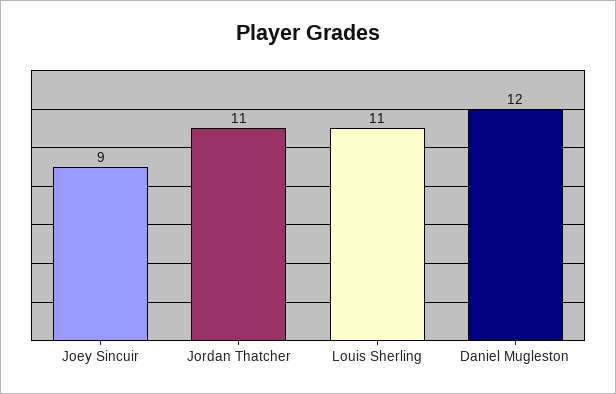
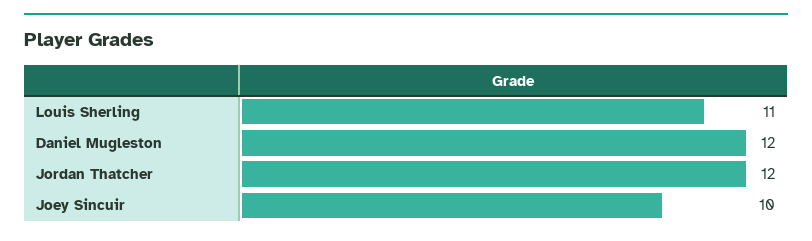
  {
-   "Joey Sincuir": 9,
+   "Joey Sincuir": 10,
-   "Jordan Thatcher": 11,
+   "Jordan Thatcher": 12,
    "Louis Sherling": 11,
    "Daniel Mugleston": 12
  }

